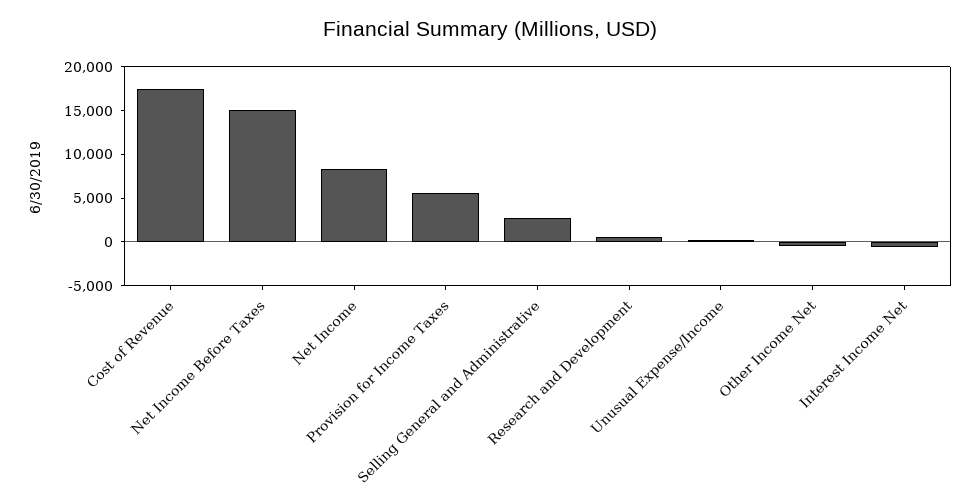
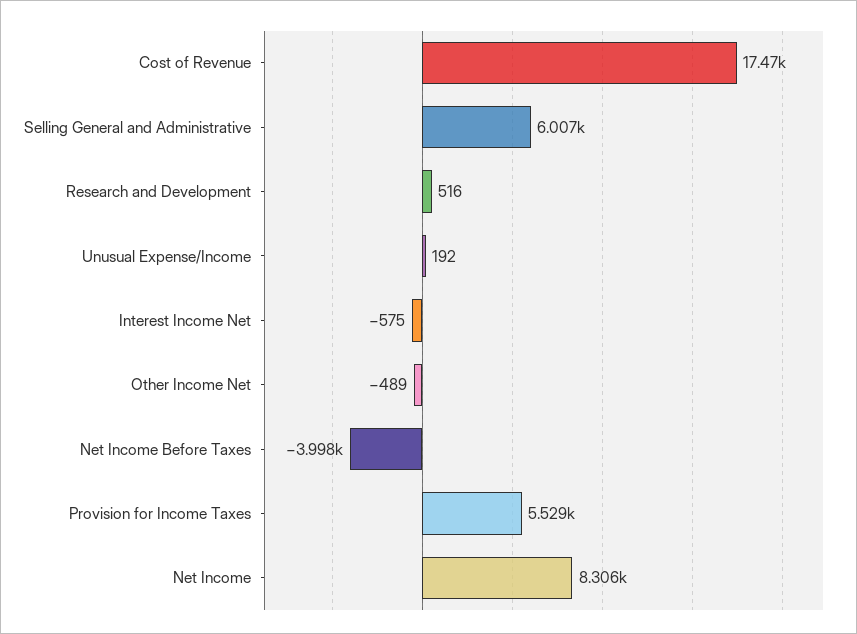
  {
    "Cost of Revenue": 17470,
-   "Net Income Before Taxes": 15000,
+   "Net Income Before Taxes": -3998,
    "Net Income": 8306,
    "Provision for Income Taxes": 5529,
-   "Selling General and Administrative": 3000,
+   "Selling General and Administrative": 6007,
    "Research and Development": 516,
    "Unusual Expense/Income": 192,
    "Other Income Net": -489,
    "Interest Income Net": -575
  }

